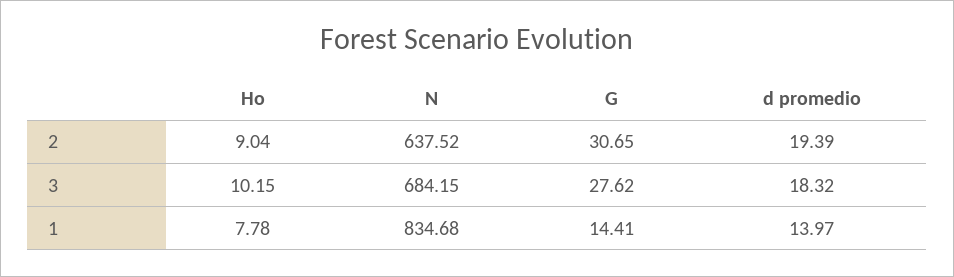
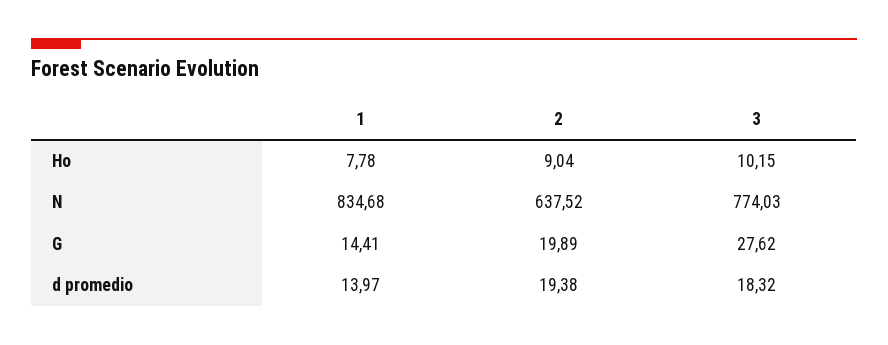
  {
    "Ho": {
      "2": 9.04,
      "3": 10.15,
      "1": 7.78
    },
    "N": {
      "2": 637.52,
-     "3": 684.15,
+     "3": 774.03,
      "1": 834.68
    },
    "G": {
-     "2": 30.65,
+     "2": 19.89,
      "3": 27.62,
      "1": 14.41
    },
    "d promedio": {
-     "2": 19.39,
+     "2": 19.38,
      "3": 18.32,
      "1": 13.97
    }
  }

